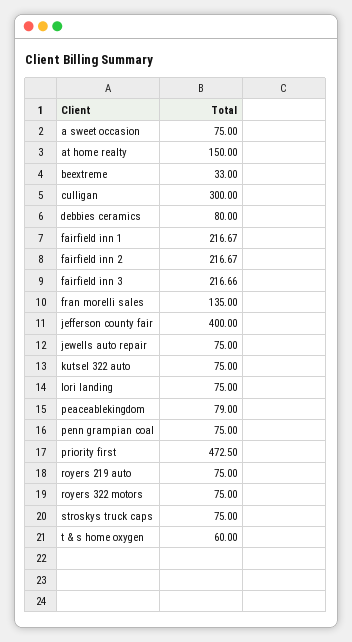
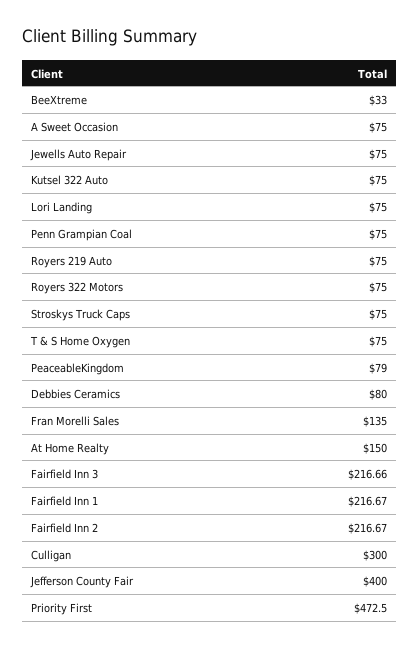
  {
    "a sweet occasion": 75,
    "at home realty": 150,
    "beextreme": 33,
    "culligan": 300,
    "debbies ceramics": 80,
    "fairfield inn 1": 216.67,
    "fairfield inn 2": 216.67,
    "fairfield inn 3": 216.66,
    "fran morelli sales": 135,
    "jefferson county fair": 400,
    "jewells auto repair": 75,
    "kutsel 322 auto": 75,
    "lori landing": 75,
    "peaceablekingdom": 79,
    "penn grampian coal": 75,
    "priority first": 472.5,
    "royers 219 auto": 75,
    "royers 322 motors": 75,
    "stroskys truck caps": 75,
-   "t & s home oxygen": 60
+   "t & s home oxygen": 75
  }

